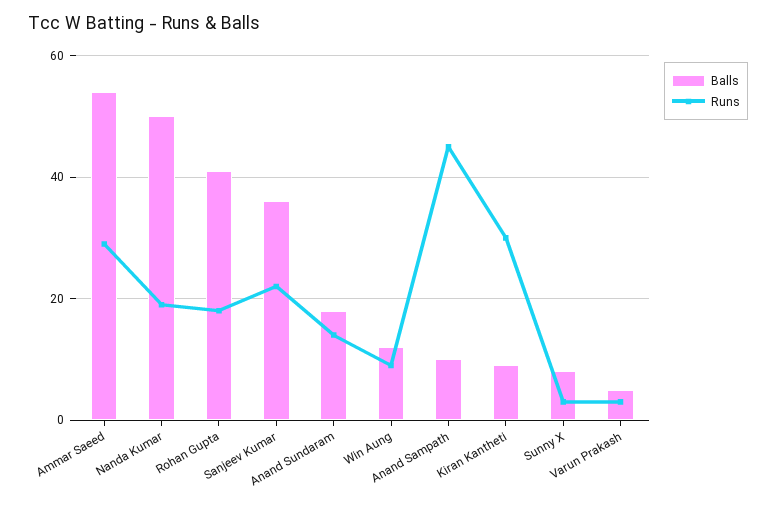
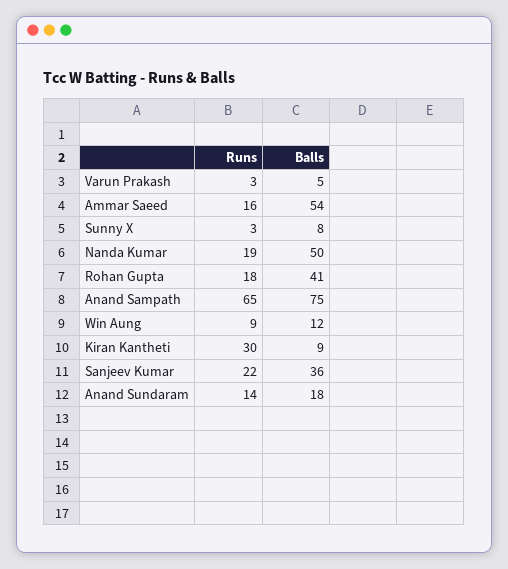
  {
    "Balls": {
      "Ammar Saeed": 54,
      "Nanda Kumar": 50,
      "Rohan Gupta": 41,
      "Sanjeev Kumar": 36,
      "Anand Sundaram": 18,
      "Win Aung": 12,
-     "Anand Sampath": 10,
+     "Anand Sampath": 75,
      "Kiran Kantheti": 9,
      "Sunny X": 8,
      "Varun Prakash": 5
    },
    "Runs": {
-     "Ammar Saeed": 30,
+     "Ammar Saeed": 16,
      "Nanda Kumar": 19,
      "Rohan Gupta": 18,
      "Sanjeev Kumar": 22,
      "Anand Sundaram": 14,
      "Win Aung": 9,
-     "Anand Sampath": 45,
+     "Anand Sampath": 65,
      "Kiran Kantheti": 30,
      "Sunny X": 3,
      "Varun Prakash": 3
    }
  }

